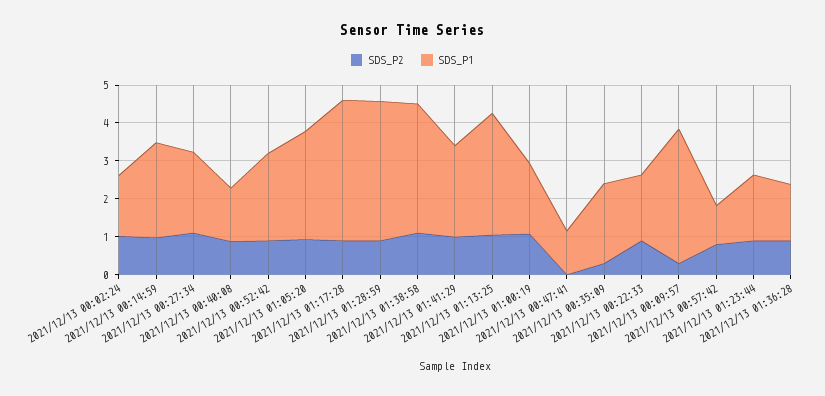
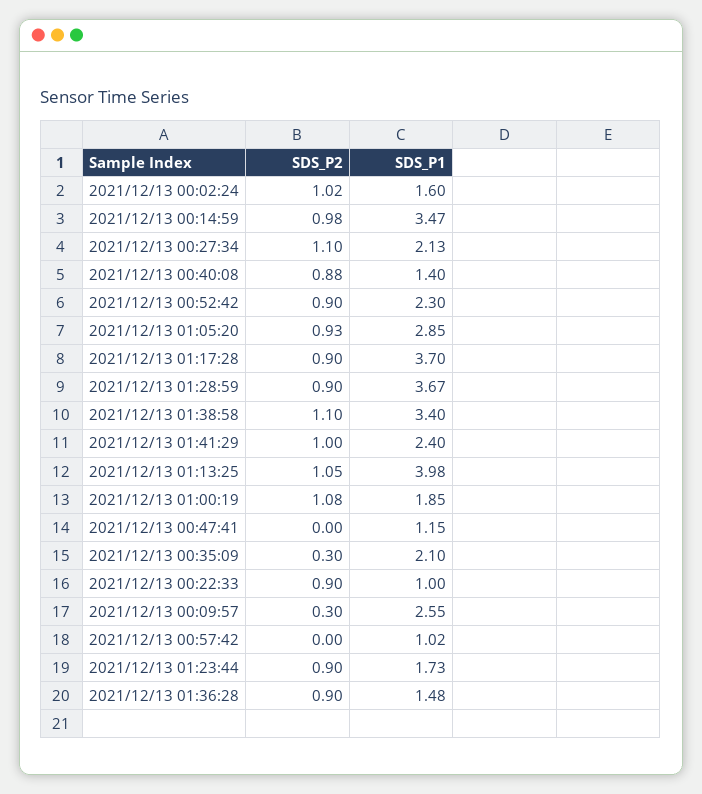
  {
    "SDS_P2": {
      "2021/12/13 00:02:24": 1.02,
      "2021/12/13 00:14:59": 0.98,
      "2021/12/13 00:27:34": 1.1,
      "2021/12/13 00:40:08": 0.88,
      "2021/12/13 00:52:42": 0.9,
      "2021/12/13 01:05:20": 0.93,
      "2021/12/13 01:17:28": 0.9,
      "2021/12/13 01:28:59": 0.9,
      "2021/12/13 01:38:58": 1.1,
      "2021/12/13 01:41:29": 1,
      "2021/12/13 01:13:25": 1.05,
      "2021/12/13 01:00:19": 1.08,
      "2021/12/13 00:47:41": 0,
      "2021/12/13 00:35:09": 0.3,
      "2021/12/13 00:22:33": 0.9,
      "2021/12/13 00:09:57": 0.3,
-     "2021/12/13 00:57:42": 0.75,
+     "2021/12/13 00:57:42": 0,
      "2021/12/13 01:23:44": 0.9,
      "2021/12/13 01:36:28": 0.9
    },
    "SDS_P1": {
      "2021/12/13 00:02:24": 1.6,
-     "2021/12/13 00:14:59": 2.5,
+     "2021/12/13 00:14:59": 3.47,
      "2021/12/13 00:27:34": 2.13,
      "2021/12/13 00:40:08": 1.4,
      "2021/12/13 00:52:42": 2.3,
      "2021/12/13 01:05:20": 2.85,
      "2021/12/13 01:17:28": 3.7,
      "2021/12/13 01:28:59": 3.67,
      "2021/12/13 01:38:58": 3.4,
      "2021/12/13 01:41:29": 2.4,
-     "2021/12/13 01:13:25": 3.25,
+     "2021/12/13 01:13:25": 3.98,
      "2021/12/13 01:00:19": 1.85,
      "2021/12/13 00:47:41": 1.15,
      "2021/12/13 00:35:09": 2.1,
-     "2021/12/13 00:22:33": 1.75,
+     "2021/12/13 00:22:33": 1,
-     "2021/12/13 00:09:57": 3.5,
+     "2021/12/13 00:09:57": 2.55,
      "2021/12/13 00:57:42": 1.02,
      "2021/12/13 01:23:44": 1.73,
      "2021/12/13 01:36:28": 1.48
    }
  }

